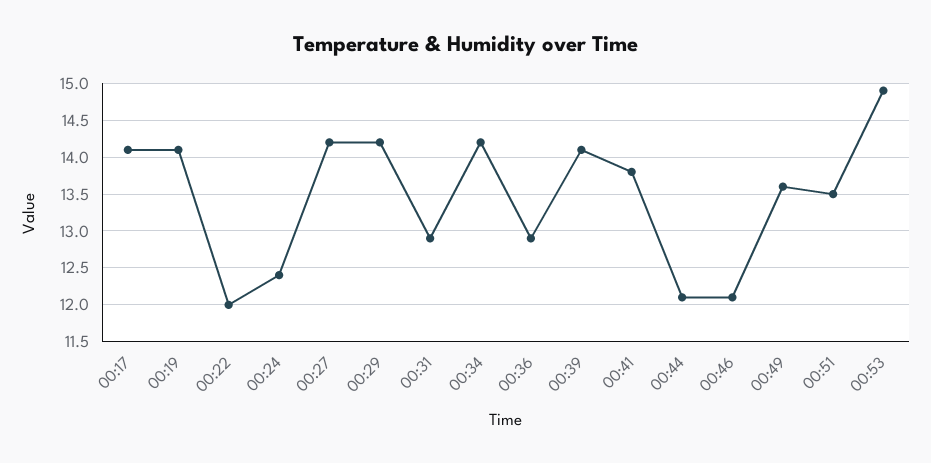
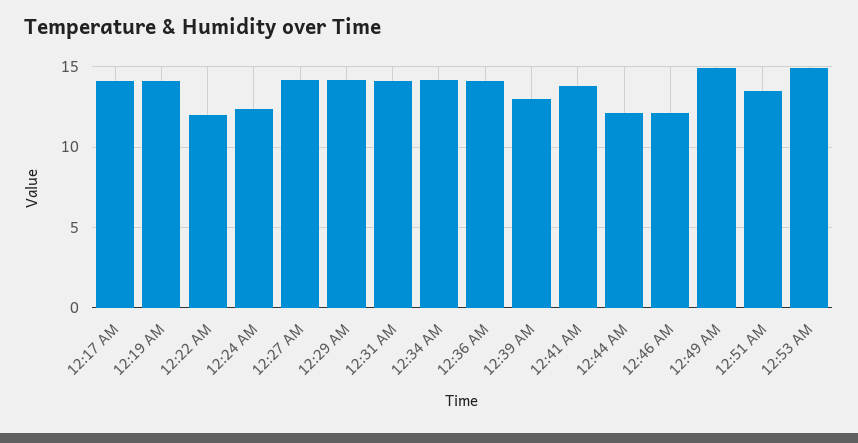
  {
    "00:17": 14.1,
    "00:19": 14.1,
    "00:22": 12,
    "00:24": 12.4,
    "00:27": 14.2,
    "00:29": 14.2,
-   "00:31": 12.9,
+   "00:31": 14,
    "00:34": 14.2,
-   "00:36": 12.9,
+   "00:36": 14,
-   "00:39": 14.1,
+   "00:39": 13,
    "00:41": 13.8,
    "00:44": 12.1,
    "00:46": 12.1,
-   "00:49": 13.6,
+   "00:49": 15,
    "00:51": 13.5,
    "00:53": 14.9
  }

